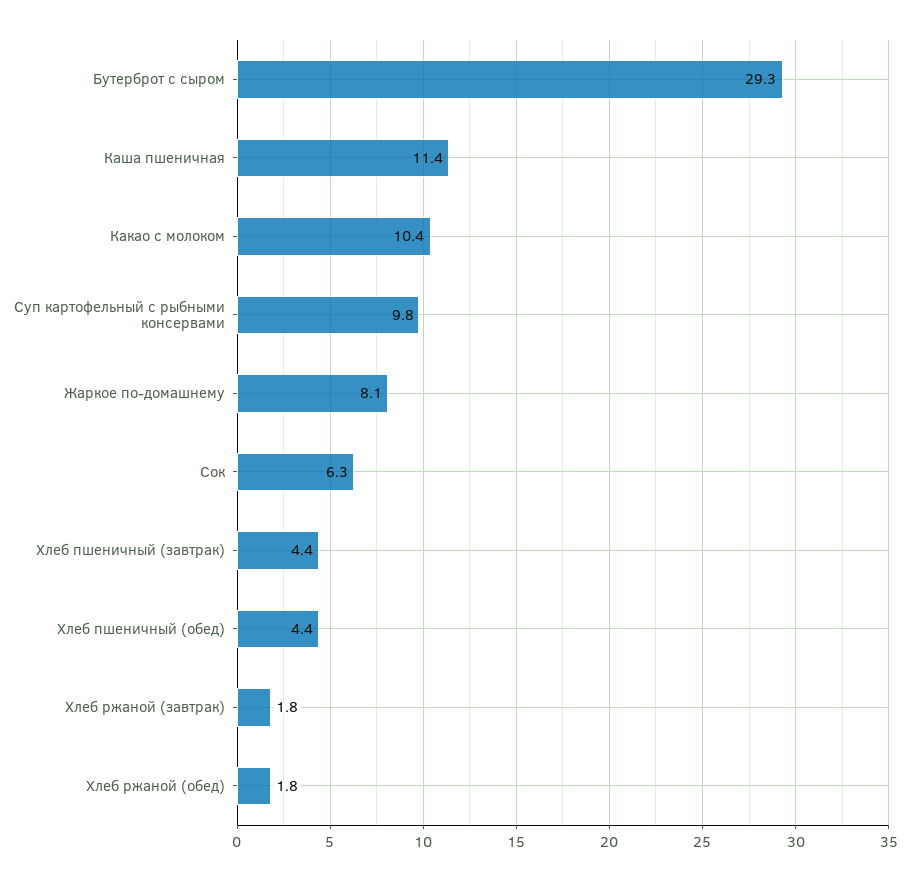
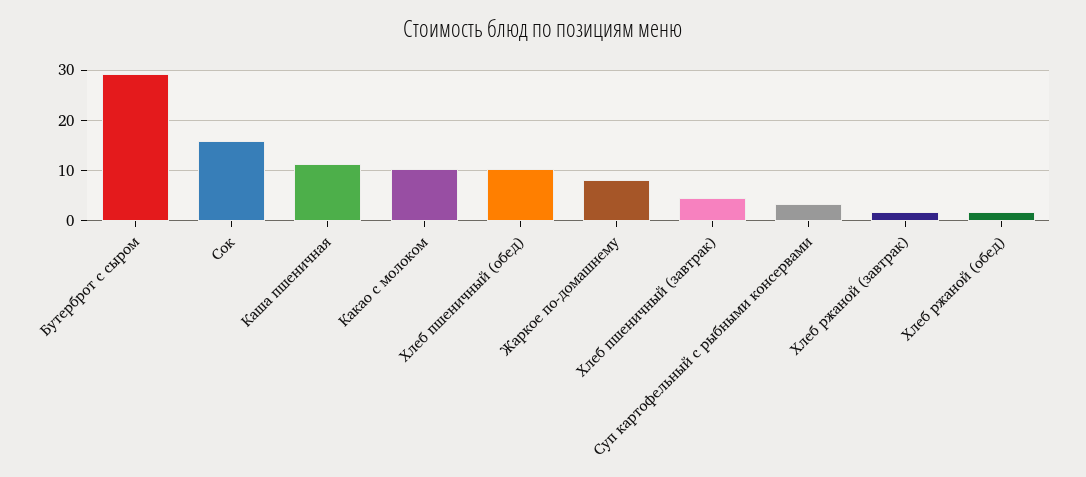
  {
    "Бутерброт с сыром": 29.3,
    "Каша пшеничная": 11.4,
    "Какао с молоком": 10.4,
-   "Суп картофельный с рыбными консервами": 9.8,
+   "Суп картофельный с рыбными консервами": 4,
    "Жаркое по-домашнему": 8.1,
-   "Сок": 6.3,
+   "Сок": 16,
    "Хлеб пшеничный (завтрак)": 4.4,
-   "Хлеб пшеничный (обед)": 4.4,
+   "Хлеб пшеничный (обед)": 10,
    "Хлеб ржаной (завтрак)": 1.8,
    "Хлеб ржаной (обед)": 1.8
  }

